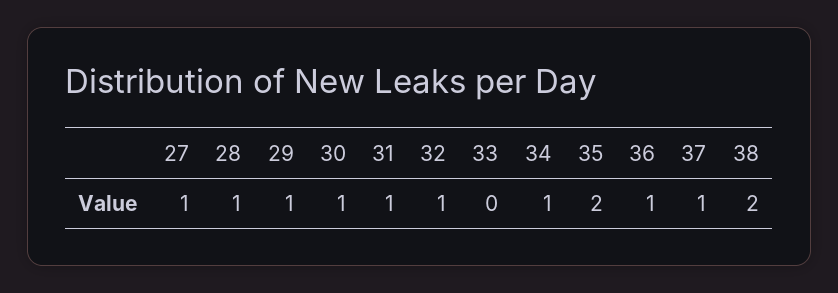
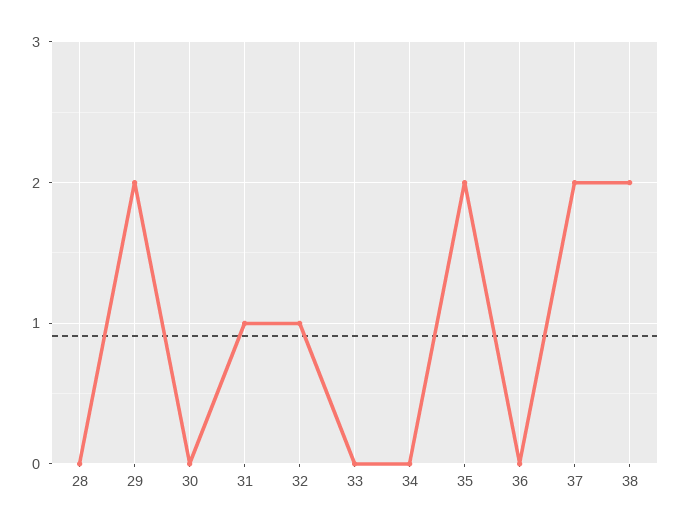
  {
-   "27": 1,
-   "28": 1,
+   "28": 0,
-   "29": 1,
+   "29": 2,
-   "30": 1,
+   "30": 0,
    "31": 1,
    "32": 1,
    "33": 0,
-   "34": 1,
+   "34": 0,
    "35": 2,
-   "36": 1,
+   "36": 0,
-   "37": 1,
+   "37": 2,
    "38": 2
  }

